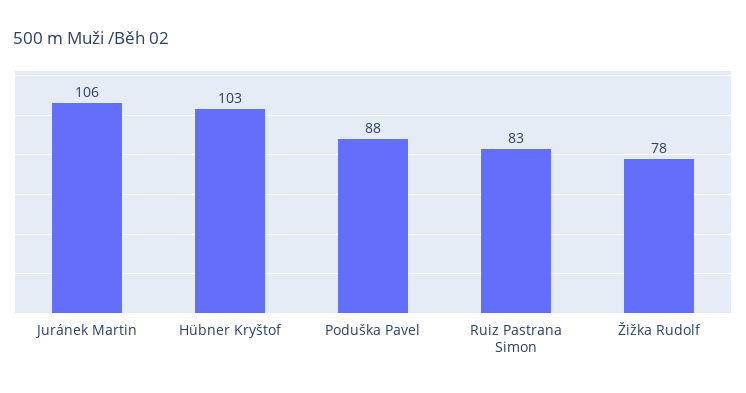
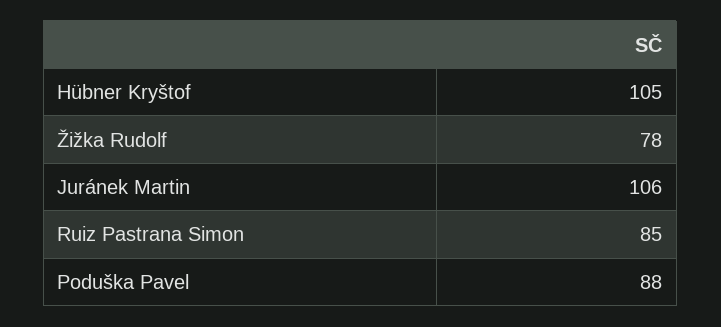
  {
    "Juránek Martin": 106,
-   "Hübner Kryštof": 103,
+   "Hübner Kryštof": 105,
    "Poduška Pavel": 88,
-   "Ruiz Pastrana Simon": 83,
+   "Ruiz Pastrana Simon": 85,
    "Žižka Rudolf": 78
  }

